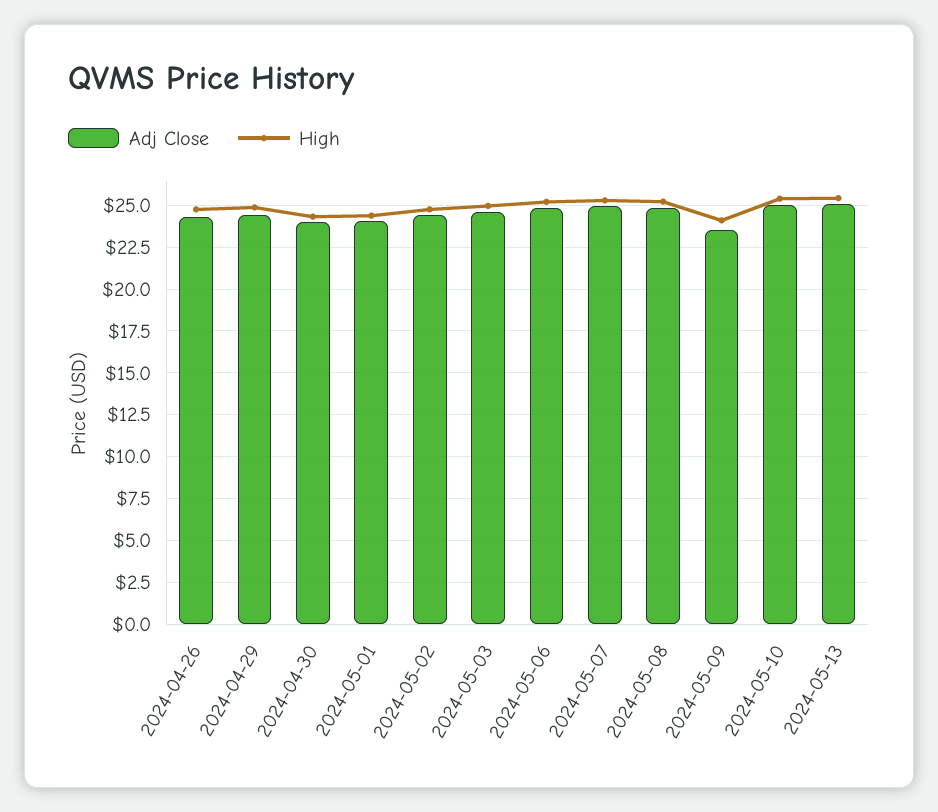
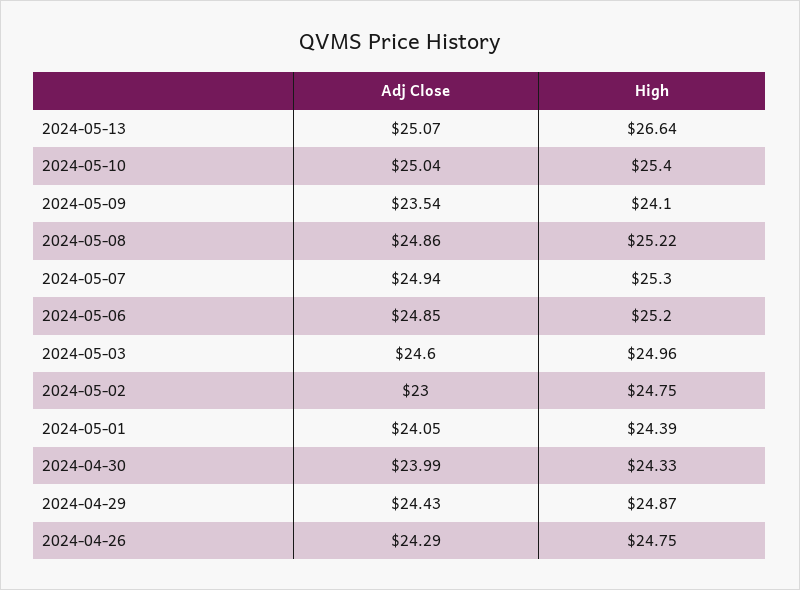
  {
    "Adj Close": {
      "2024-04-26": 24.29,
      "2024-04-29": 24.43,
      "2024-04-30": 23.99,
      "2024-05-01": 24.05,
-     "2024-05-02": 24.5,
+     "2024-05-02": 23,
      "2024-05-03": 24.6,
      "2024-05-06": 24.85,
      "2024-05-07": 24.94,
      "2024-05-08": 24.86,
      "2024-05-09": 23.54,
      "2024-05-10": 25.04,
      "2024-05-13": 25.07
    },
    "High": {
      "2024-04-26": 24.75,
      "2024-04-29": 24.87,
      "2024-04-30": 24.33,
      "2024-05-01": 24.39,
      "2024-05-02": 24.75,
      "2024-05-03": 24.96,
      "2024-05-06": 25.2,
      "2024-05-07": 25.3,
      "2024-05-08": 25.22,
      "2024-05-09": 24.1,
      "2024-05-10": 25.4,
-     "2024-05-13": 25.5
+     "2024-05-13": 26.64
    }
  }

